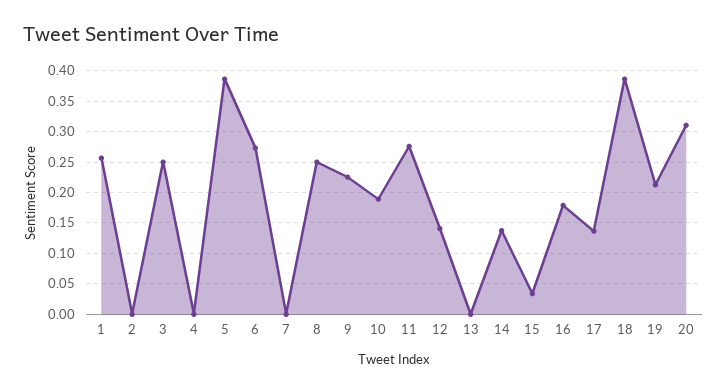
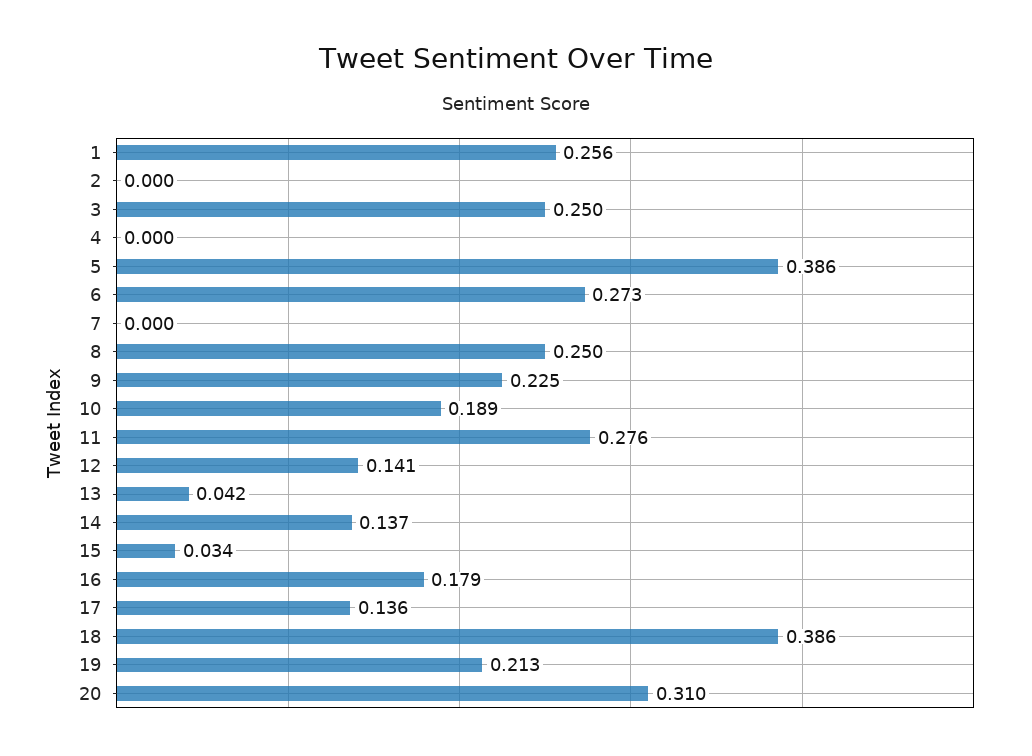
  {
    "1": 0.256,
    "2": 0,
    "3": 0.25,
    "4": 0,
    "5": 0.386,
    "6": 0.273,
    "7": 0,
    "8": 0.25,
    "9": 0.225,
    "10": 0.189,
    "11": 0.276,
    "12": 0.141,
-   "13": 0,
+   "13": 0.042,
    "14": 0.137,
    "15": 0.034,
    "16": 0.179,
    "17": 0.136,
    "18": 0.386,
    "19": 0.213,
    "20": 0.31
  }

